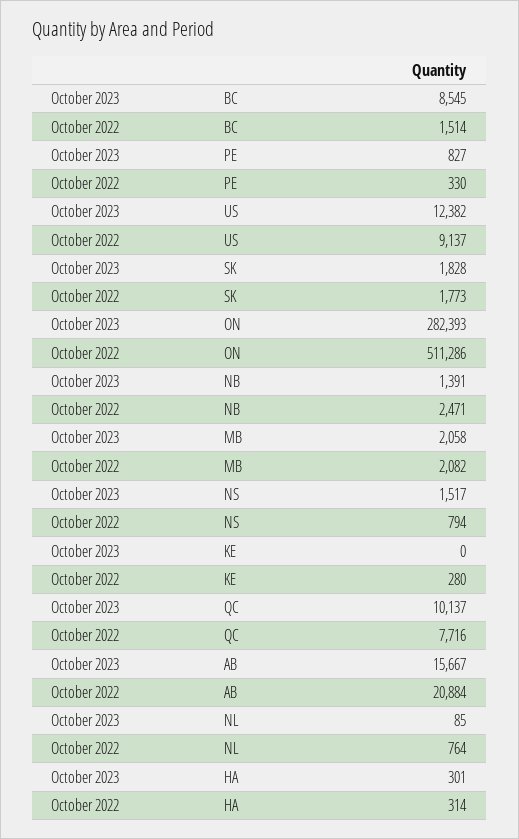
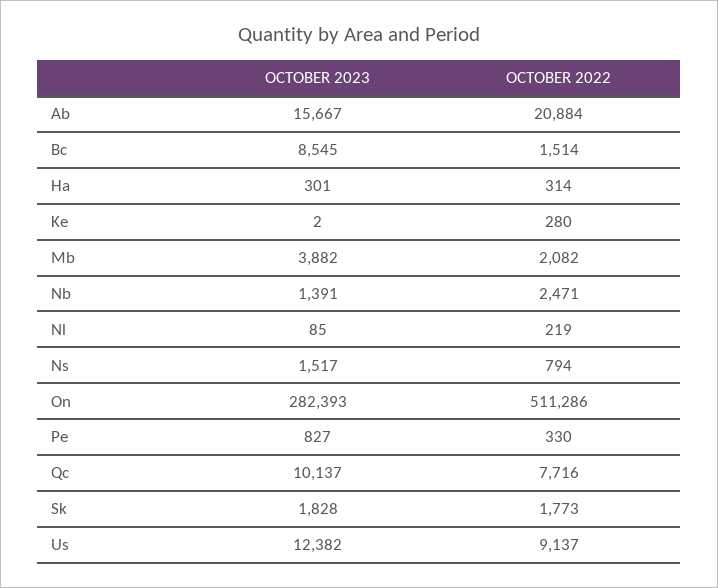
  {
    "October 2023": {
      "BC": 8545,
      "PE": 827,
      "US": 12382,
      "SK": 1828,
      "ON": 282393,
      "NB": 1391,
-     "MB": 2058,
+     "MB": 3882,
      "NS": 1517,
-     "KE": 0,
+     "KE": 2,
      "QC": 10137,
      "AB": 15667,
      "NL": 85,
      "HA": 301
    },
    "October 2022": {
      "BC": 1514,
      "PE": 330,
      "US": 9137,
      "SK": 1773,
      "ON": 511286,
      "NB": 2471,
      "MB": 2082,
      "NS": 794,
      "KE": 280,
      "QC": 7716,
      "AB": 20884,
-     "NL": 764,
+     "NL": 219,
      "HA": 314
    }
  }

